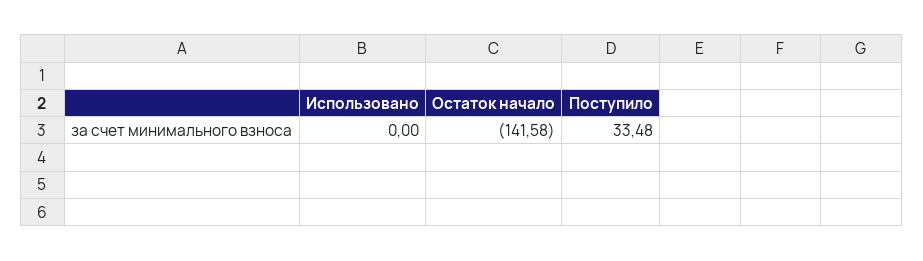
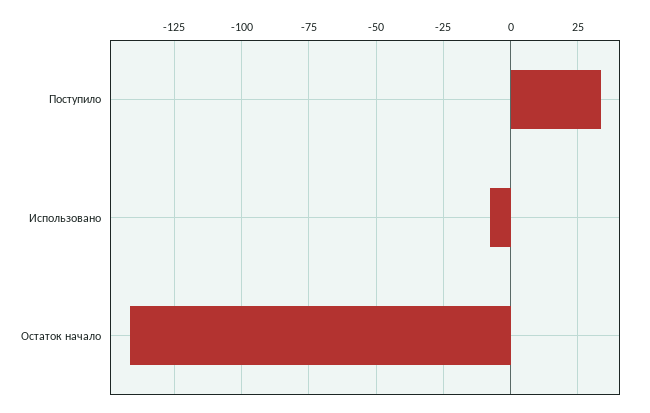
  {
-   "Использовано": 0,
+   "Использовано": -7.5,
    "Остаток начало": -141.58,
    "Поступило": 33.48
  }

